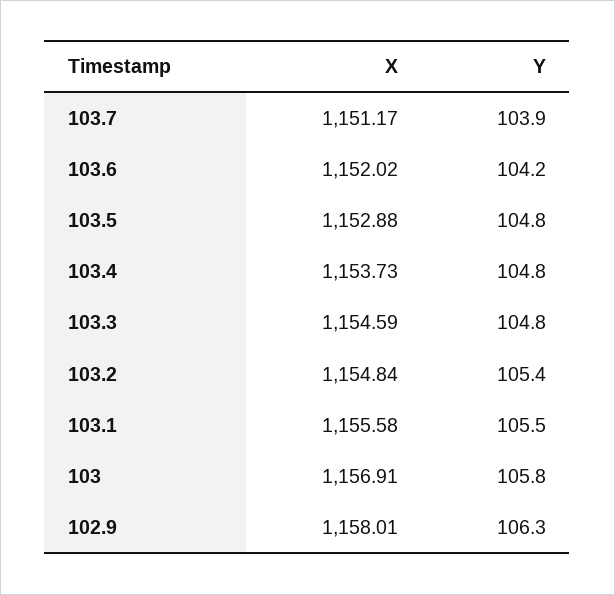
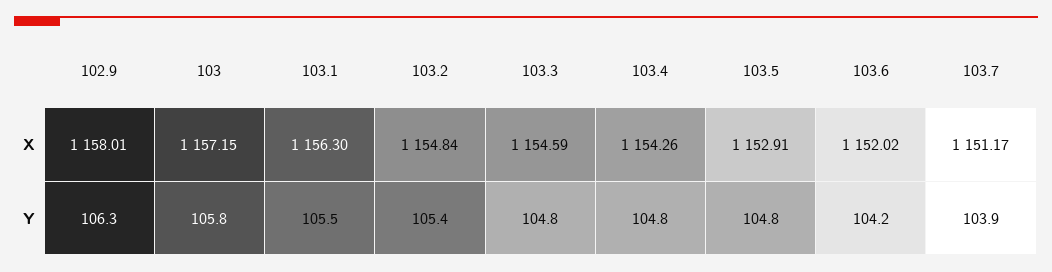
  {
    "X": {
      "103.7": 1151.17,
      "103.6": 1152.02,
-     "103.5": 1152.88,
+     "103.5": 1152.91,
-     "103.4": 1153.73,
+     "103.4": 1154.26,
      "103.3": 1154.59,
      "103.2": 1154.84,
-     "103.1": 1155.58,
+     "103.1": 1156.3,
-     "103": 1156.91,
+     "103": 1157.15,
      "102.9": 1158.01
    },
    "Y": {
      "103.7": 103.9,
      "103.6": 104.2,
      "103.5": 104.8,
      "103.4": 104.8,
      "103.3": 104.8,
      "103.2": 105.4,
      "103.1": 105.5,
      "103": 105.8,
      "102.9": 106.3
    }
  }

